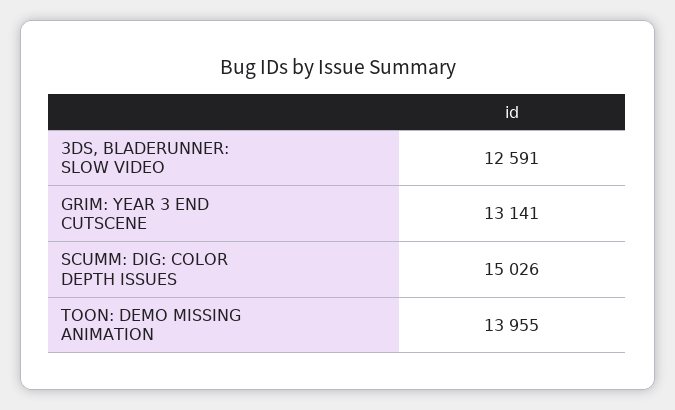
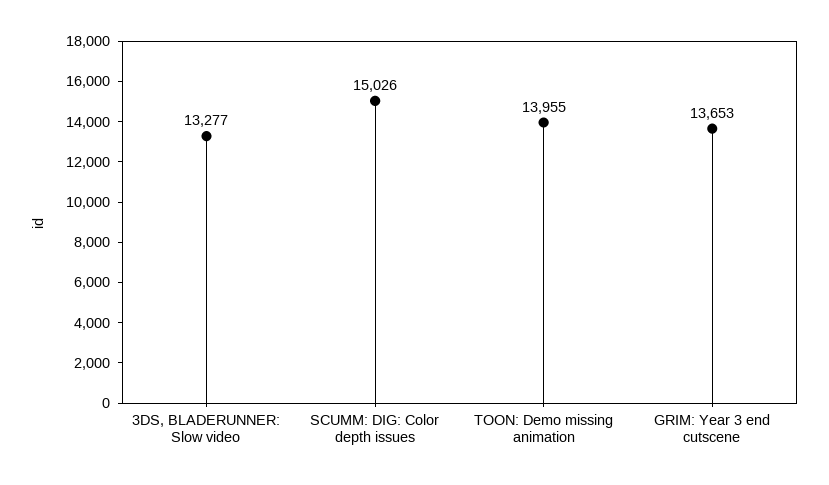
  {
-   "3DS, BLADERUNNER: SLOW VIDEO": 12591,
+   "3DS, BLADERUNNER: SLOW VIDEO": 13277,
-   "GRIM: YEAR 3 END CUTSCENE": 13141,
+   "GRIM: YEAR 3 END CUTSCENE": 13653,
    "SCUMM: DIG: COLOR DEPTH ISSUES": 15026,
    "TOON: DEMO MISSING ANIMATION": 13955
  }

